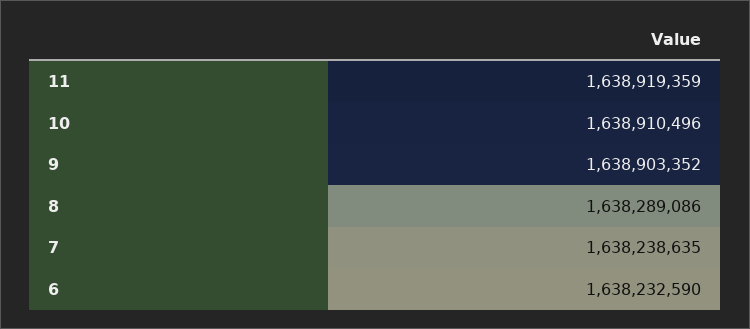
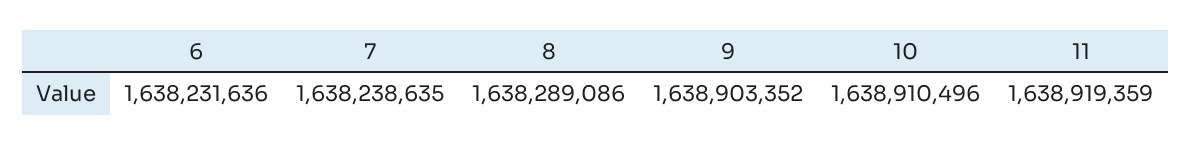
  {
    "11": 1638919359,
    "10": 1638910496,
    "9": 1638903352,
    "8": 1638289086,
    "7": 1638238635,
-   "6": 1638232590
+   "6": 1638231636
  }

